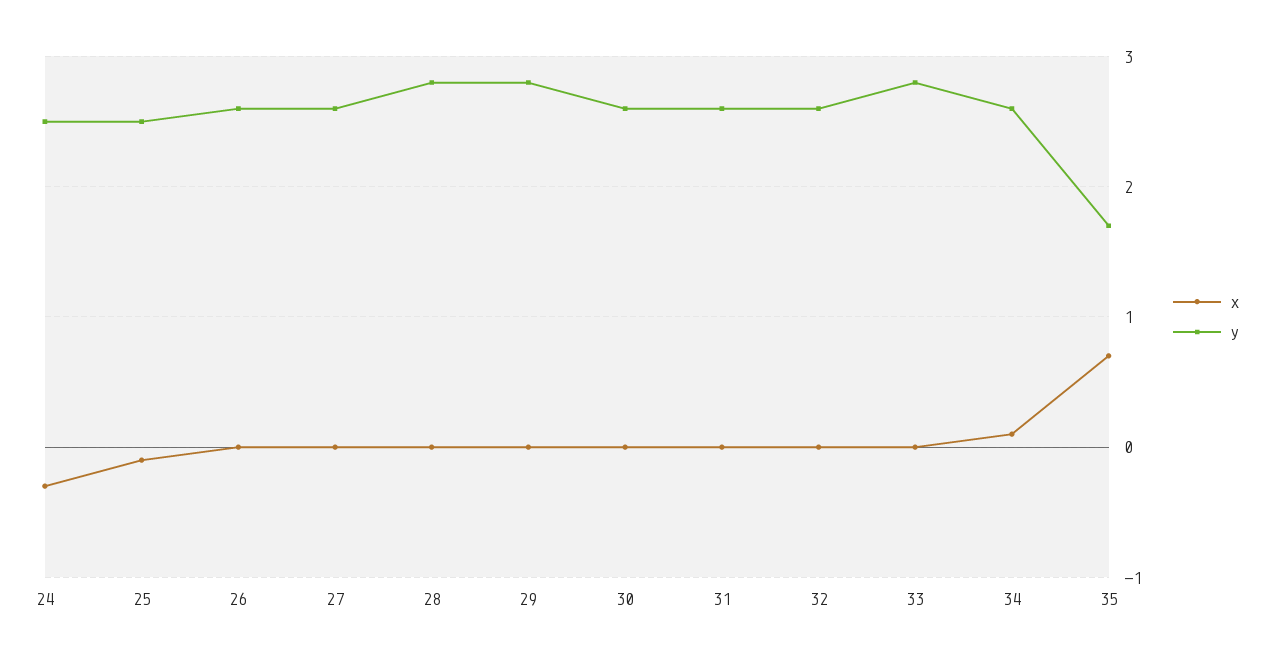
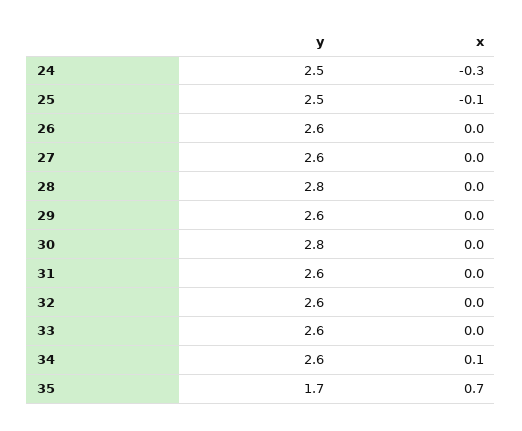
  {
    "x": {
      "24": -0.3,
      "25": -0.1,
      "26": 0,
      "27": 0,
      "28": 0,
      "29": 0,
      "30": 0,
      "31": 0,
      "32": 0,
      "33": 0,
      "34": 0.1,
      "35": 0.7
    },
    "y": {
      "24": 2.5,
      "25": 2.5,
      "26": 2.6,
      "27": 2.6,
      "28": 2.8,
-     "29": 2.8,
+     "29": 2.6,
-     "30": 2.6,
+     "30": 2.8,
      "31": 2.6,
      "32": 2.6,
-     "33": 2.8,
+     "33": 2.6,
      "34": 2.6,
      "35": 1.7
    }
  }

